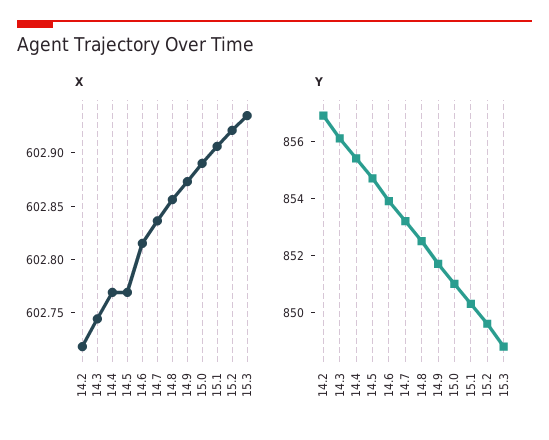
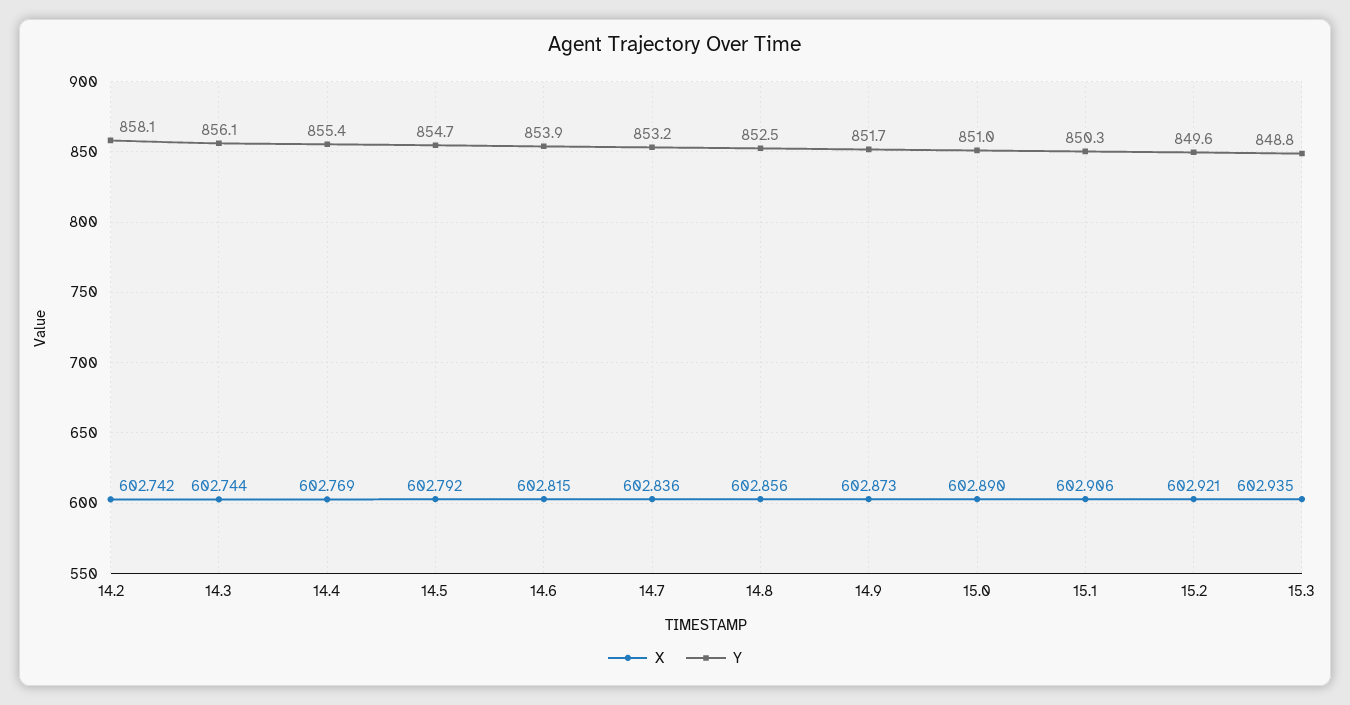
  {
    "X": {
-     "14.2": 602.72,
+     "14.2": 602.742,
      "14.3": 602.744,
      "14.4": 602.769,
-     "14.5": 602.77,
+     "14.5": 602.792,
      "14.6": 602.815,
      "14.7": 602.836,
      "14.8": 602.856,
      "14.9": 602.873,
      "15.0": 602.89,
      "15.1": 602.906,
      "15.2": 602.921,
      "15.3": 602.935
    },
    "Y": {
-     "14.2": 857,
+     "14.2": 858.1,
      "14.3": 856.1,
      "14.4": 855.4,
      "14.5": 854.7,
      "14.6": 853.9,
      "14.7": 853.2,
      "14.8": 852.5,
      "14.9": 851.7,
      "15.0": 851,
      "15.1": 850.3,
      "15.2": 849.6,
      "15.3": 848.8
    }
  }

